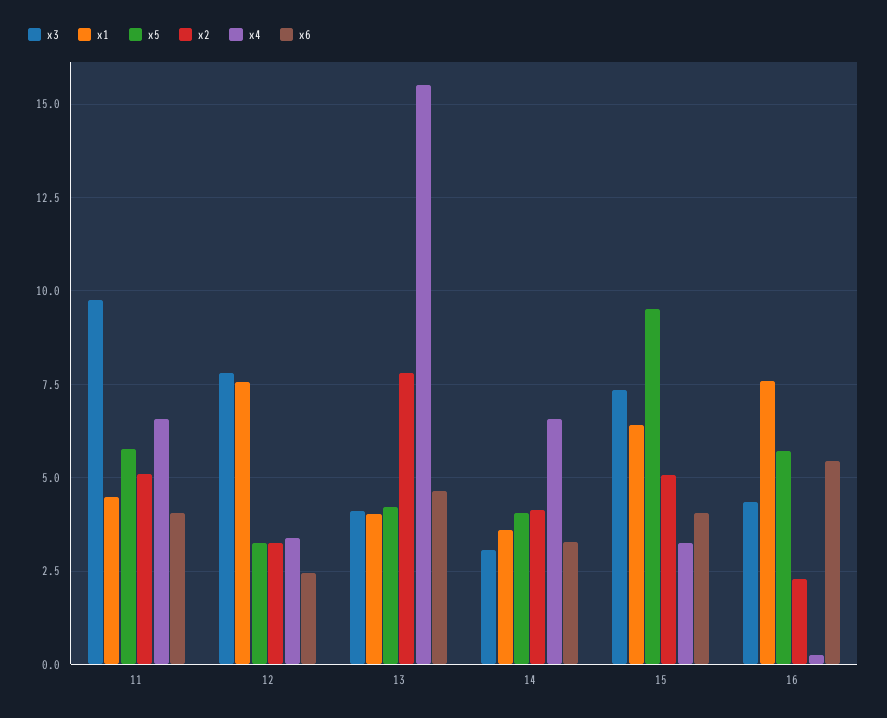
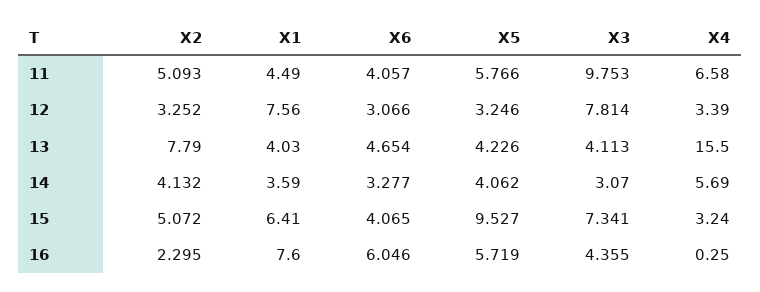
  {
    "x3": {
      "11": 9.753,
      "12": 7.814,
      "13": 4.113,
      "14": 3.07,
      "15": 7.341,
      "16": 4.355
    },
    "x1": {
      "11": 4.49,
      "12": 7.56,
      "13": 4.03,
      "14": 3.59,
      "15": 6.41,
      "16": 7.6
    },
    "x5": {
      "11": 5.766,
      "12": 3.246,
      "13": 4.226,
      "14": 4.062,
      "15": 9.527,
      "16": 5.719
    },
    "x2": {
      "11": 5.093,
      "12": 3.252,
      "13": 7.79,
      "14": 4.132,
      "15": 5.072,
      "16": 2.295
    },
    "x4": {
      "11": 6.58,
      "12": 3.39,
      "13": 15.5,
-     "14": 6.5,
+     "14": 5.69,
      "15": 3.24,
      "16": 0.25
    },
    "x6": {
      "11": 4.057,
-     "12": 2.5,
+     "12": 3.066,
      "13": 4.654,
      "14": 3.277,
      "15": 4.065,
-     "16": 5.5
+     "16": 6.046
    }
  }

